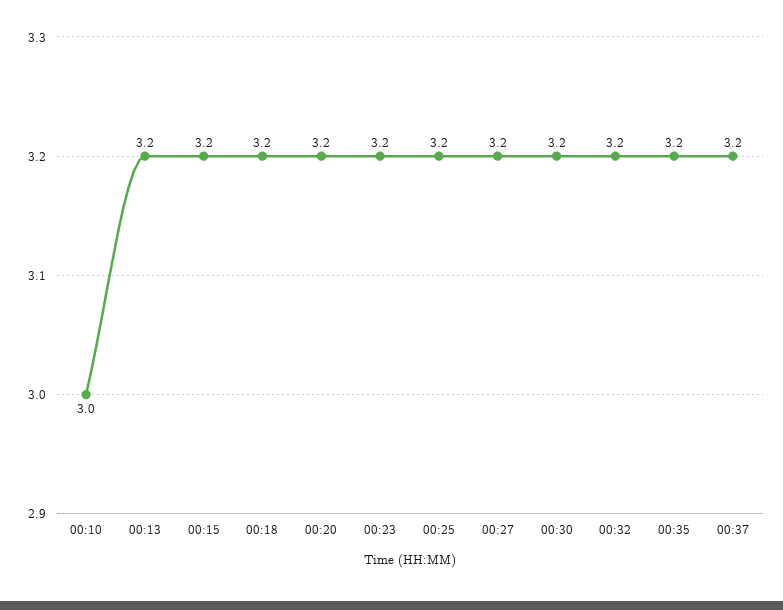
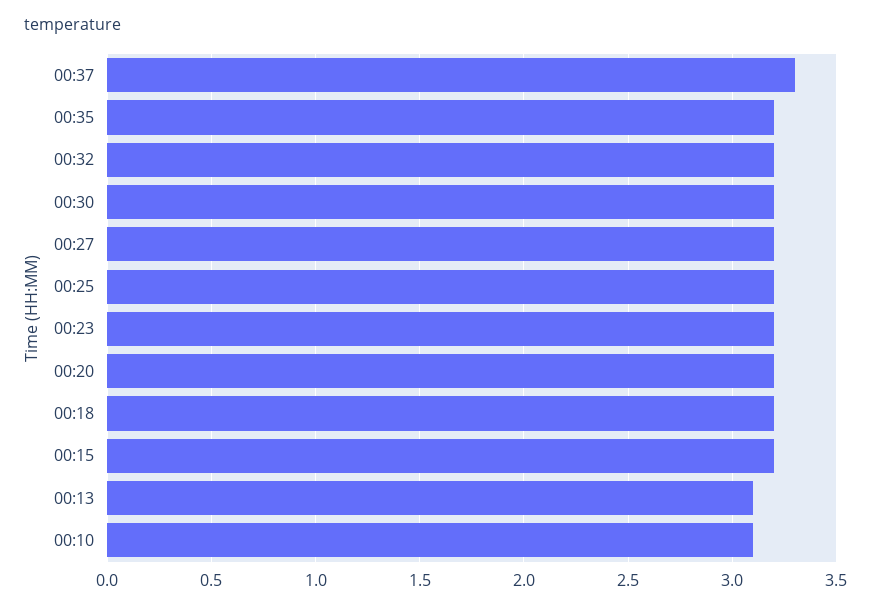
  {
-   "00:10": 3,
+   "00:10": 3.1,
-   "00:13": 3.2,
+   "00:13": 3.1,
    "00:15": 3.2,
    "00:18": 3.2,
    "00:20": 3.2,
    "00:23": 3.2,
    "00:25": 3.2,
    "00:27": 3.2,
    "00:30": 3.2,
    "00:32": 3.2,
    "00:35": 3.2,
-   "00:37": 3.2
+   "00:37": 3.3
  }

